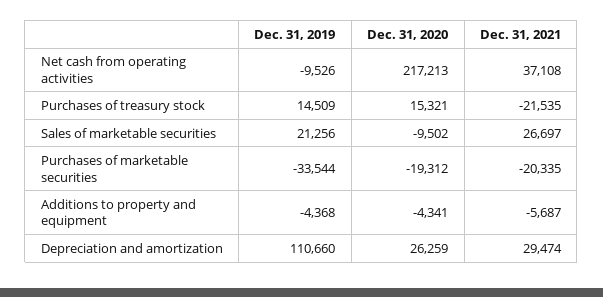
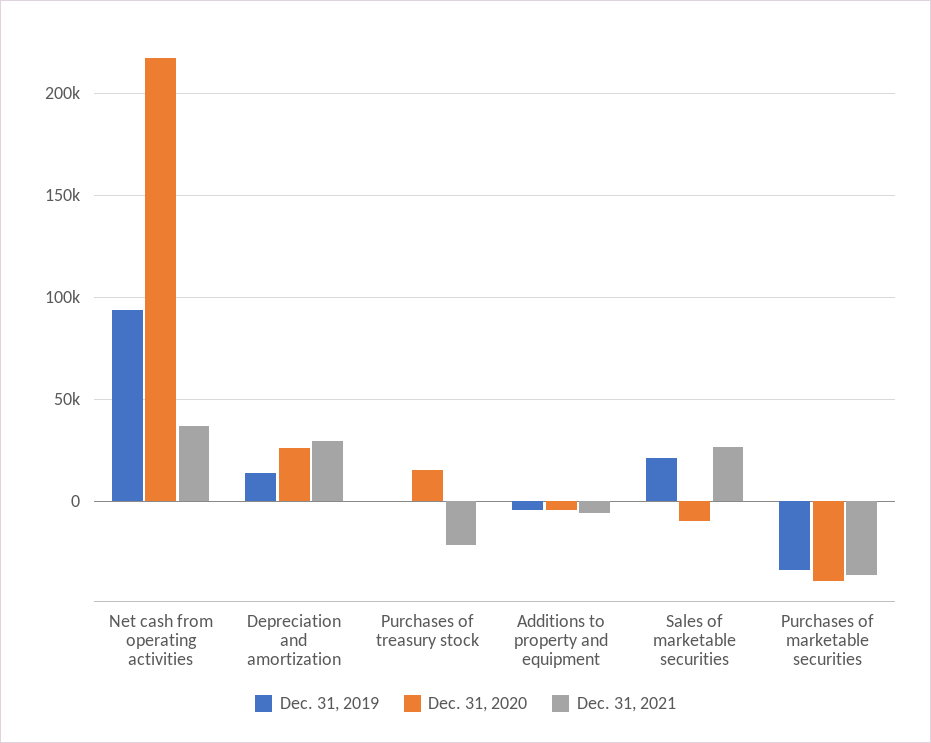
  {
    "Dec. 31, 2019": {
-     "Net cash from operating activities": -9526,
+     "Net cash from operating activities": 95000,
-     "Purchases of treasury stock": 14509,
+     "Purchases of treasury stock": 0,
      "Sales of marketable securities": 21256,
      "Purchases of marketable securities": -33544,
      "Additions to property and equipment": -4368,
-     "Depreciation and amortization": 110660
+     "Depreciation and amortization": 15000
    },
    "Dec. 31, 2020": {
      "Net cash from operating activities": 217213,
      "Purchases of treasury stock": 15321,
      "Sales of marketable securities": -9502,
-     "Purchases of marketable securities": -19312,
+     "Purchases of marketable securities": -40000,
      "Additions to property and equipment": -4341,
      "Depreciation and amortization": 26259
    },
    "Dec. 31, 2021": {
      "Net cash from operating activities": 37108,
      "Purchases of treasury stock": -21535,
      "Sales of marketable securities": 26697,
-     "Purchases of marketable securities": -20335,
+     "Purchases of marketable securities": -35000,
      "Additions to property and equipment": -5687,
      "Depreciation and amortization": 29474
    }
  }

